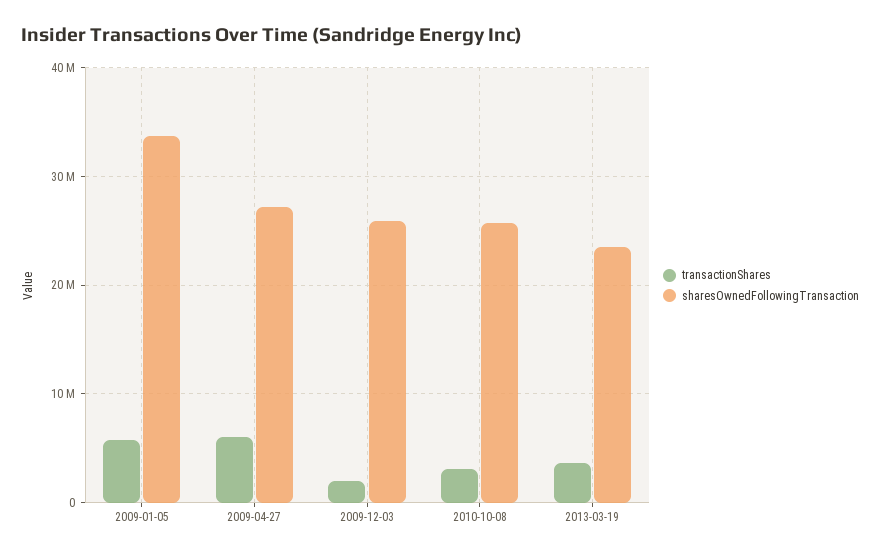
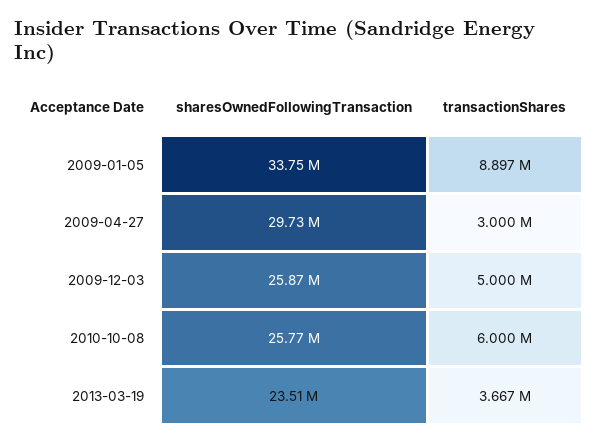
  {
    "transactionShares": {
-     "2009-01-05": 6000000,
+     "2009-01-05": 8897000,
-     "2009-04-27": 6000000,
+     "2009-04-27": 3000000,
-     "2009-12-03": 2000000,
+     "2009-12-03": 5000000,
-     "2010-10-08": 3000000,
+     "2010-10-08": 6000000,
      "2013-03-19": 3667000
    },
    "sharesOwnedFollowingTransaction": {
      "2009-01-05": 33750000,
-     "2009-04-27": 27000000,
+     "2009-04-27": 29730000,
      "2009-12-03": 25870000,
      "2010-10-08": 25770000,
      "2013-03-19": 23510000
    }
  }

